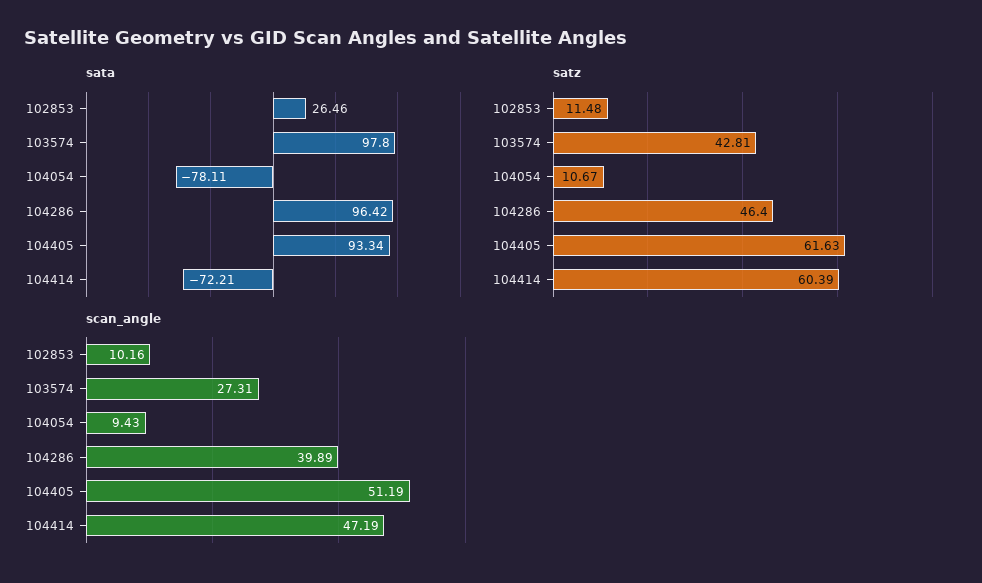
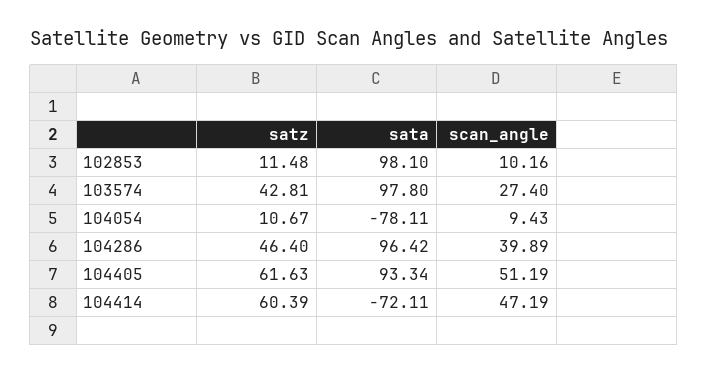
  {
    "sata": {
-     "102853": 26.46,
+     "102853": 98.1,
      "103574": 97.8,
      "104054": -78.11,
      "104286": 96.42,
      "104405": 93.34,
-     "104414": -72.21
+     "104414": -72.11
    },
    "satz": {
      "102853": 11.48,
      "103574": 42.81,
      "104054": 10.67,
      "104286": 46.4,
      "104405": 61.63,
      "104414": 60.39
    },
    "scan_angle": {
      "102853": 10.16,
-     "103574": 27.31,
+     "103574": 27.4,
      "104054": 9.43,
      "104286": 39.89,
      "104405": 51.19,
      "104414": 47.19
    }
  }

